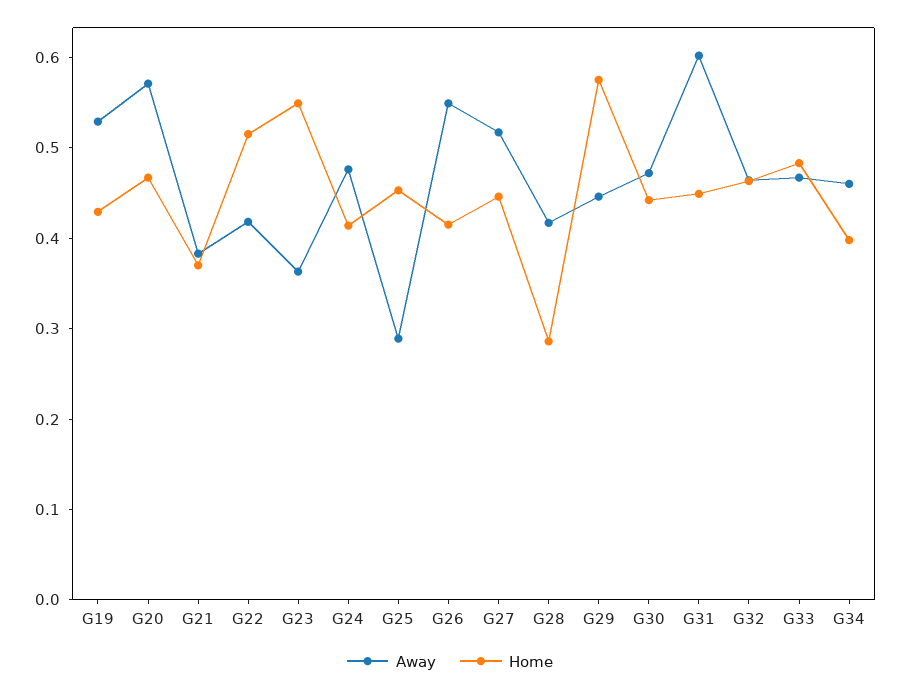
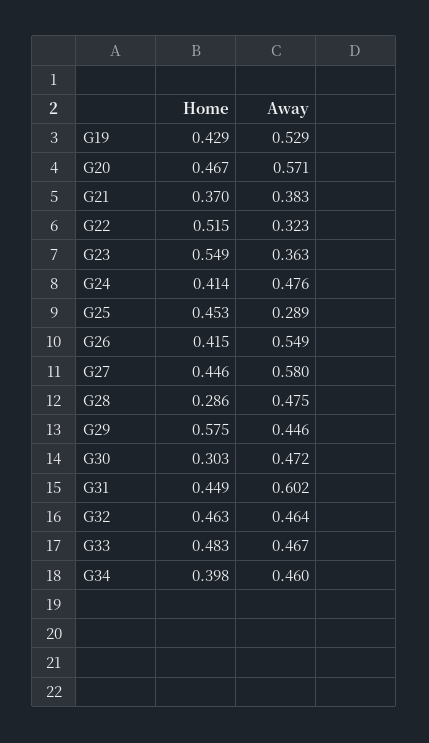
  {
    "Away": {
      "G19": 0.529,
      "G20": 0.571,
      "G21": 0.383,
-     "G22": 0.42,
+     "G22": 0.323,
      "G23": 0.363,
      "G24": 0.476,
      "G25": 0.289,
      "G26": 0.549,
-     "G27": 0.52,
+     "G27": 0.58,
-     "G28": 0.42,
+     "G28": 0.475,
      "G29": 0.446,
      "G30": 0.472,
      "G31": 0.602,
      "G32": 0.464,
      "G33": 0.467,
      "G34": 0.46
    },
    "Home": {
      "G19": 0.429,
      "G20": 0.467,
      "G21": 0.37,
      "G22": 0.515,
      "G23": 0.549,
      "G24": 0.414,
      "G25": 0.453,
      "G26": 0.415,
      "G27": 0.446,
      "G28": 0.286,
      "G29": 0.575,
-     "G30": 0.44,
+     "G30": 0.303,
      "G31": 0.449,
      "G32": 0.463,
      "G33": 0.483,
      "G34": 0.398
    }
  }

